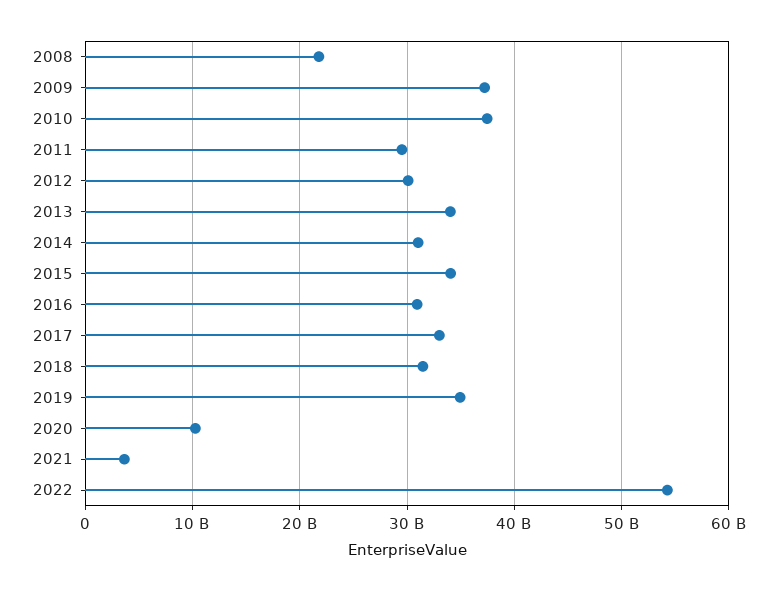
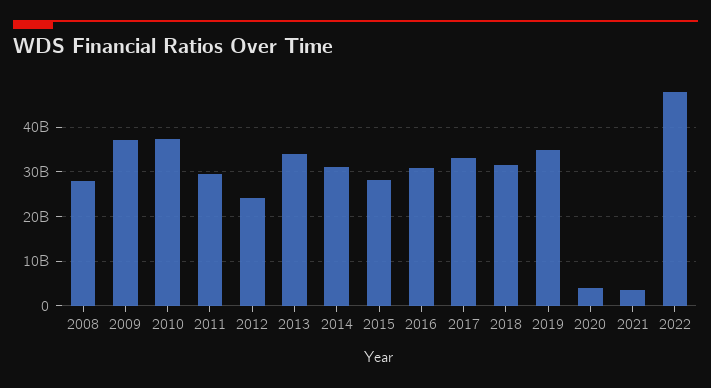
  {
-   "2008": 22000000000,
+   "2008": 28000000000,
    "2009": 37000000000,
    "2010": 37000000000,
    "2011": 30000000000,
-   "2012": 30000000000,
+   "2012": 24000000000,
    "2013": 34000000000,
    "2014": 31000000000,
-   "2015": 34000000000,
+   "2015": 28000000000,
    "2016": 31000000000,
    "2017": 33000000000,
    "2018": 31000000000,
    "2019": 35000000000,
-   "2020": 10000000000,
+   "2020": 4000000000,
    "2021": 4000000000,
-   "2022": 54000000000
+   "2022": 48000000000
  }

